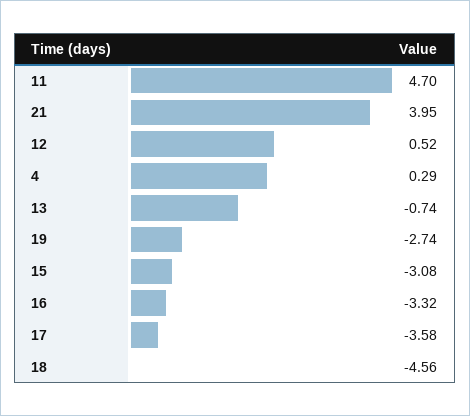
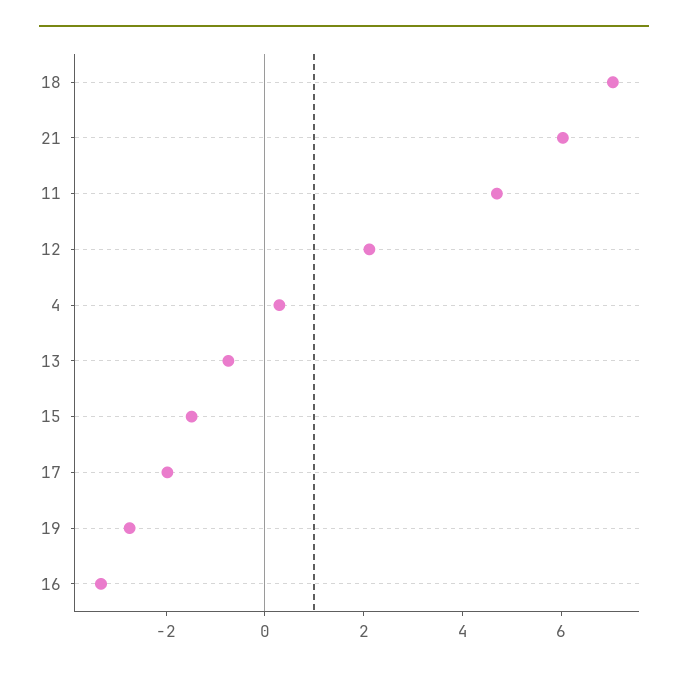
  {
    "11": 4.7,
-   "21": 3.95,
+   "21": 6,
-   "12": 0.52,
+   "12": 2,
    "4": 0.29,
    "13": -0.74,
    "19": -2.74,
-   "15": -3.08,
+   "15": -1.5,
    "16": -3.32,
-   "17": -3.58,
+   "17": -2,
-   "18": -4.56
+   "18": 7
  }

